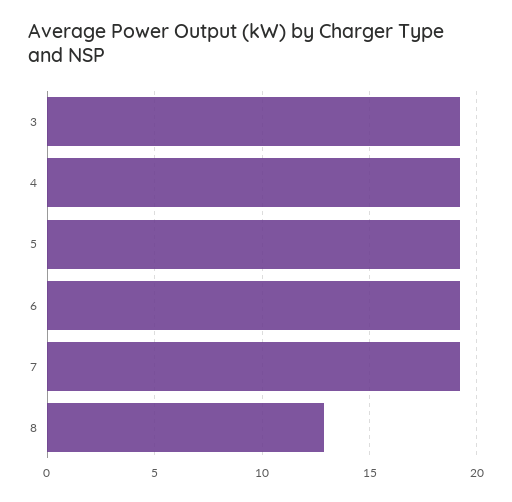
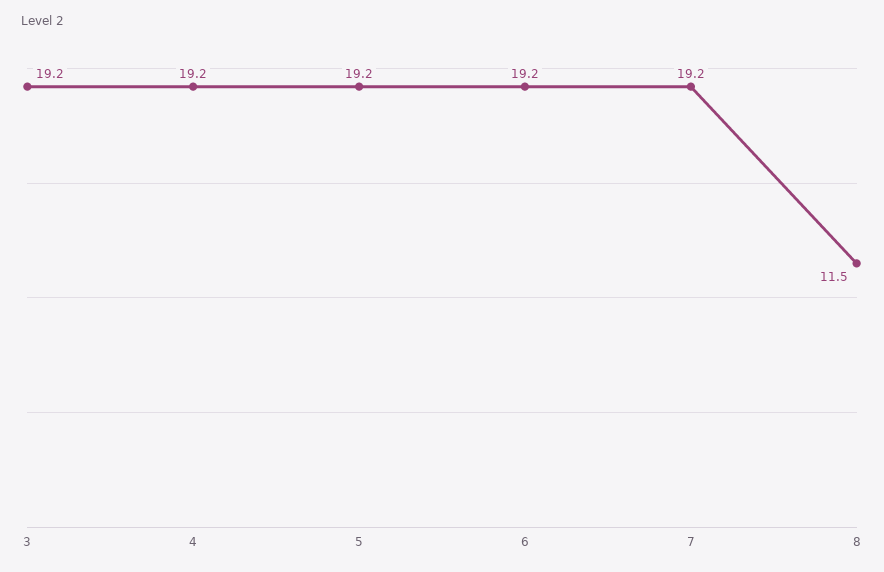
  {
    "3": 19.2,
    "4": 19.2,
    "5": 19.2,
    "6": 19.2,
    "7": 19.2,
-   "8": 13
+   "8": 11.5
  }

